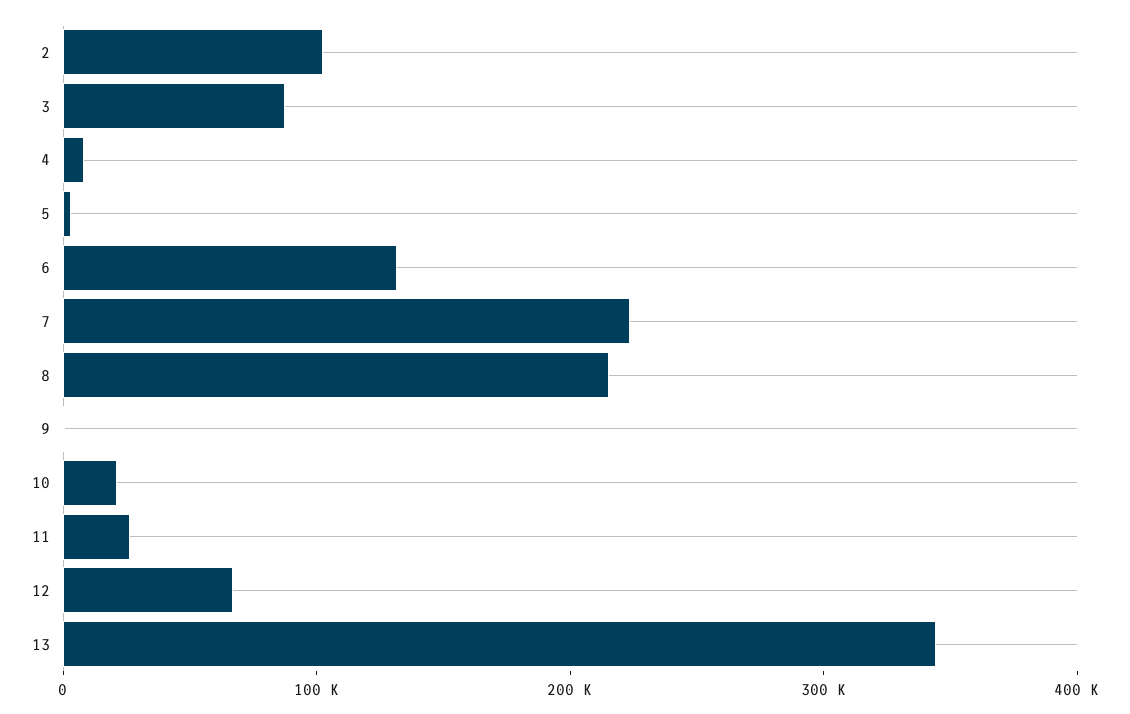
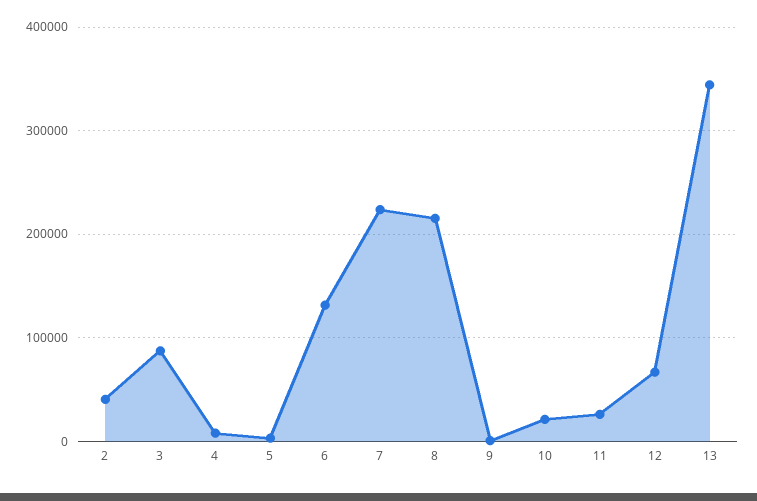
  {
-   "2": 100000,
+   "2": 40000,
    "3": 90000,
    "4": 10000,
    "5": 0,
    "6": 130000,
    "7": 220000,
    "8": 220000,
    "9": 0,
    "10": 20000,
    "11": 30000,
    "12": 70000,
    "13": 340000
  }

